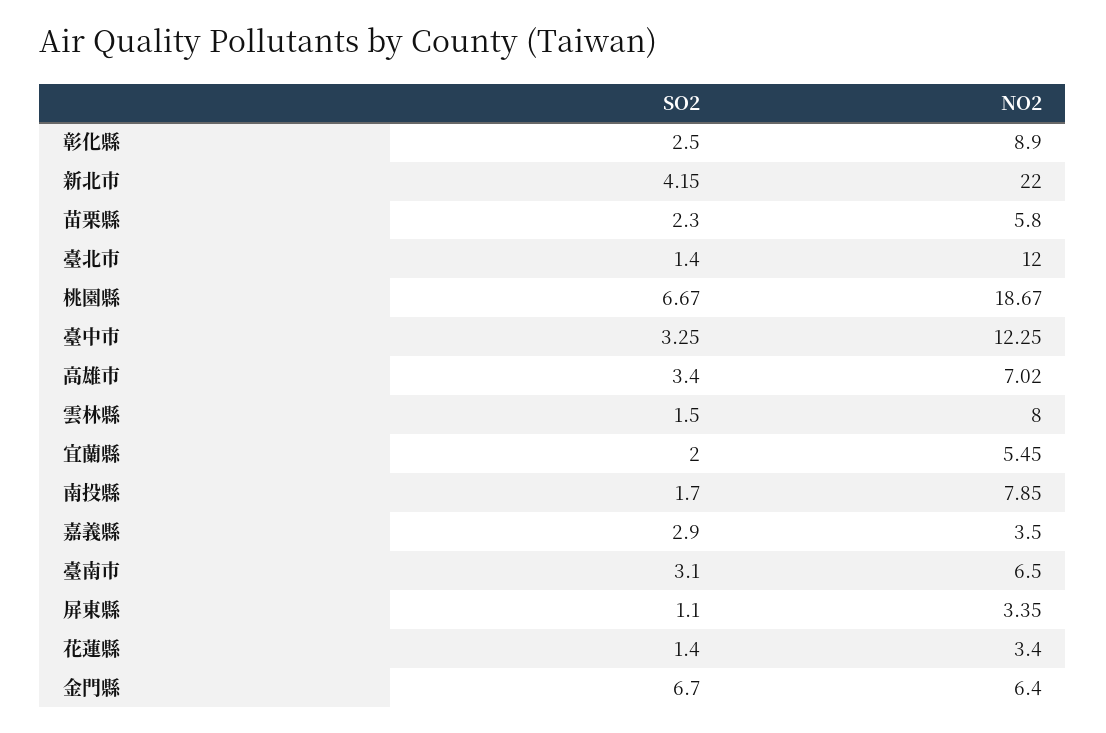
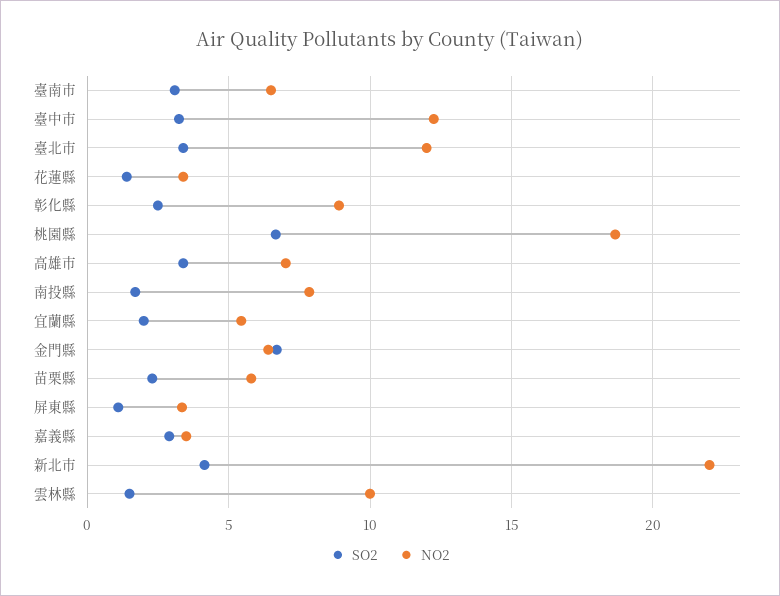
  {
    "SO2": {
      "彰化縣": 2.5,
      "新北市": 4.15,
      "苗栗縣": 2.3,
-     "臺北市": 1.4,
+     "臺北市": 3.5,
      "桃園縣": 6.67,
      "臺中市": 3.25,
      "高雄市": 3.4,
      "雲林縣": 1.5,
      "宜蘭縣": 2,
      "南投縣": 1.7,
      "嘉義縣": 2.9,
      "臺南市": 3.1,
      "屏東縣": 1.1,
      "花蓮縣": 1.4,
      "金門縣": 6.7
    },
    "NO2": {
      "彰化縣": 8.9,
      "新北市": 22,
      "苗栗縣": 5.8,
      "臺北市": 12,
      "桃園縣": 18.67,
      "臺中市": 12.25,
      "高雄市": 7.02,
-     "雲林縣": 8,
+     "雲林縣": 10,
      "宜蘭縣": 5.45,
      "南投縣": 7.85,
      "嘉義縣": 3.5,
      "臺南市": 6.5,
      "屏東縣": 3.35,
      "花蓮縣": 3.4,
      "金門縣": 6.4
    }
  }

